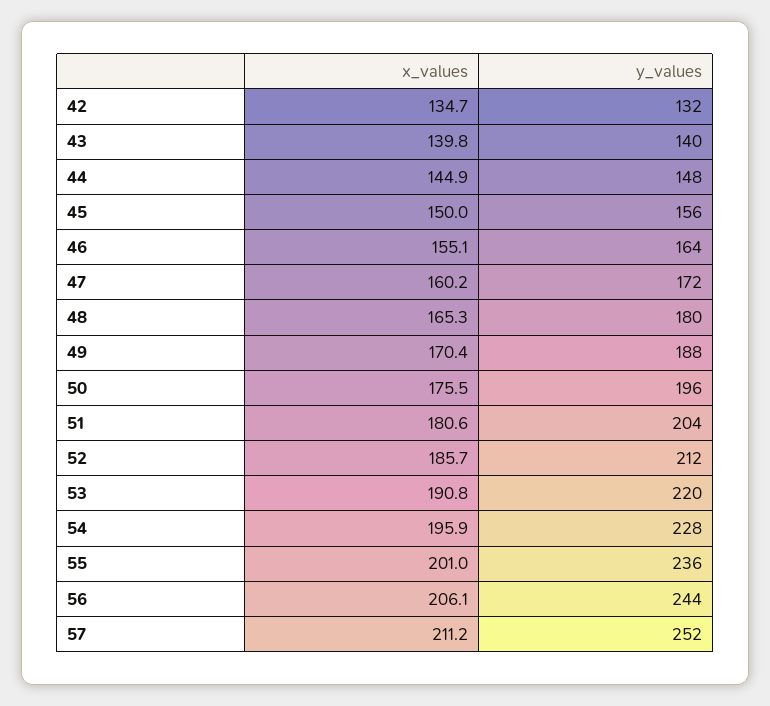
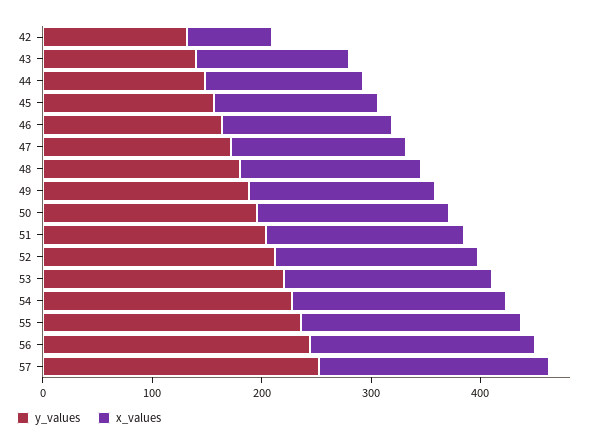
  {
    "x_values": {
-     "42": 134.7,
+     "42": 80,
      "43": 139.8,
      "44": 144.9,
      "45": 150,
      "46": 155.1,
      "47": 160.2,
      "48": 165.3,
      "49": 170.4,
      "50": 175.5,
      "51": 180.6,
      "52": 185.7,
      "53": 190.8,
      "54": 195.9,
      "55": 201,
      "56": 206.1,
      "57": 211.2
    },
    "y_values": {
      "42": 132,
      "43": 140,
      "44": 148,
      "45": 156,
      "46": 164,
      "47": 172,
      "48": 180,
      "49": 188,
      "50": 196,
      "51": 204,
      "52": 212,
      "53": 220,
      "54": 228,
      "55": 236,
      "56": 244,
      "57": 252
    }
  }

